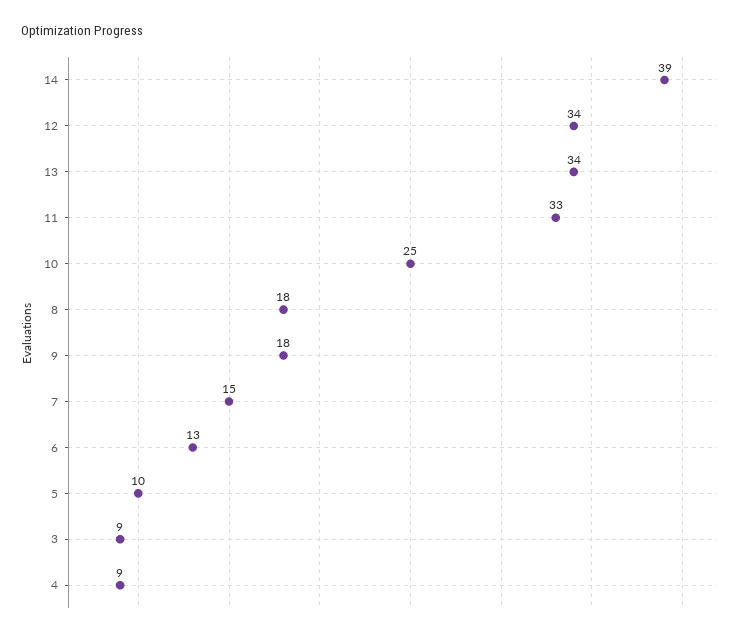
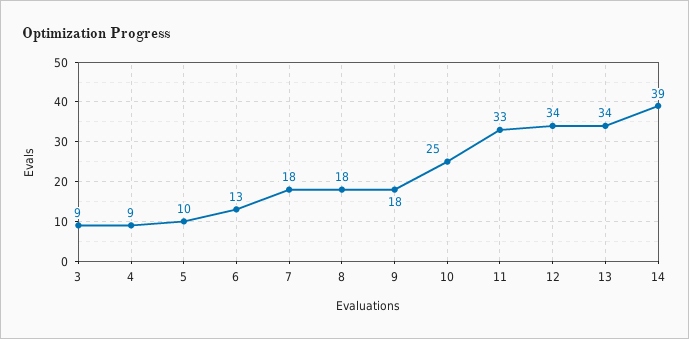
  {
    "14": 39,
    "12": 34,
    "13": 34,
    "11": 33,
    "10": 25,
    "8": 18,
    "9": 18,
-   "7": 15,
+   "7": 18,
    "6": 13,
    "5": 10,
    "3": 9,
    "4": 9
  }

